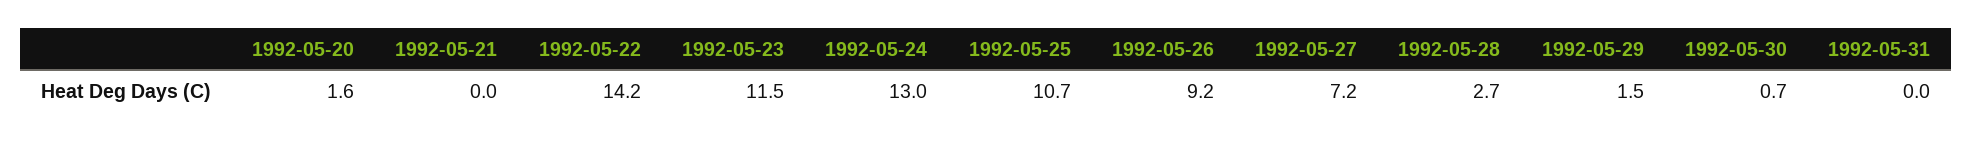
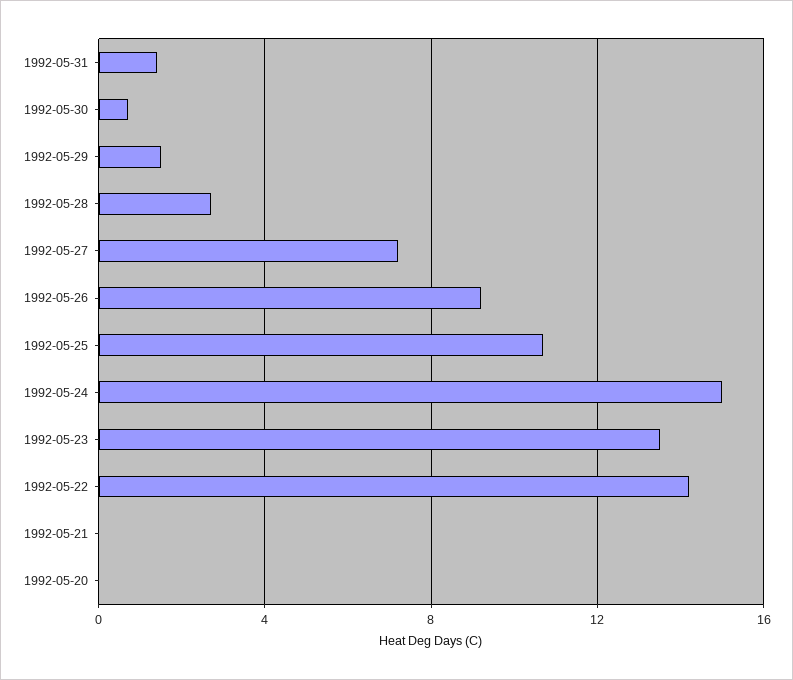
  {
-   "1992-05-20": 1.6,
+   "1992-05-20": 0,
    "1992-05-21": 0,
    "1992-05-22": 14.2,
-   "1992-05-23": 11.5,
+   "1992-05-23": 13.5,
-   "1992-05-24": 13,
+   "1992-05-24": 15,
    "1992-05-25": 10.7,
    "1992-05-26": 9.2,
    "1992-05-27": 7.2,
    "1992-05-28": 2.7,
    "1992-05-29": 1.5,
    "1992-05-30": 0.7,
-   "1992-05-31": 0
+   "1992-05-31": 1.5
  }

